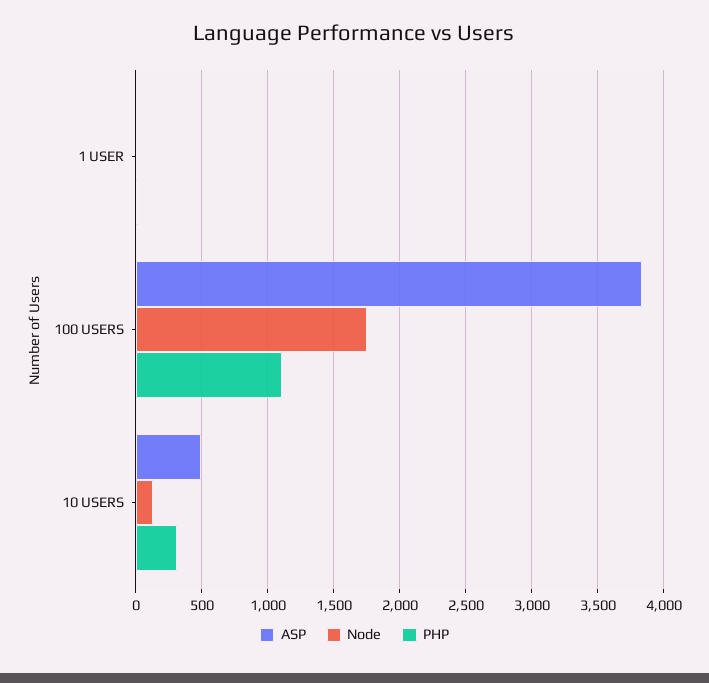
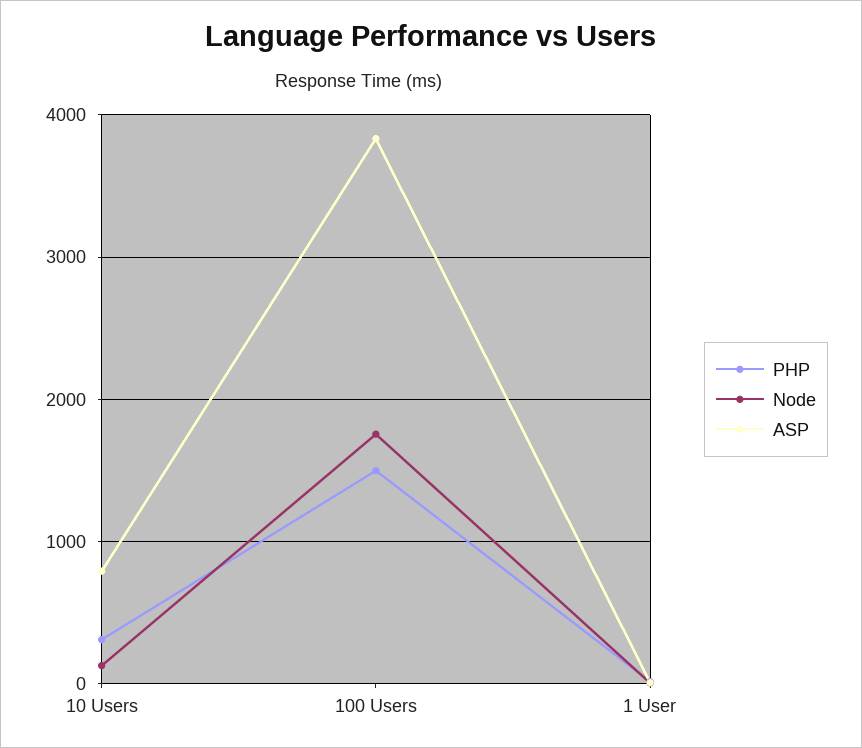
  {
    "ASP": {
      "1 USER": 0,
      "100 USERS": 3850,
-     "10 USERS": 500
+     "10 USERS": 800
    },
    "Node": {
      "1 USER": 0,
      "100 USERS": 1750,
      "10 USERS": 150
    },
    "PHP": {
      "1 USER": 0,
-     "100 USERS": 1100,
+     "100 USERS": 1500,
      "10 USERS": 300
    }
  }

